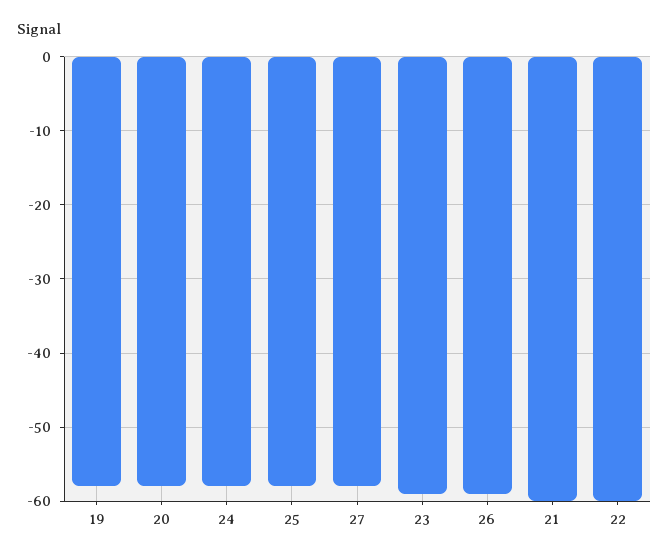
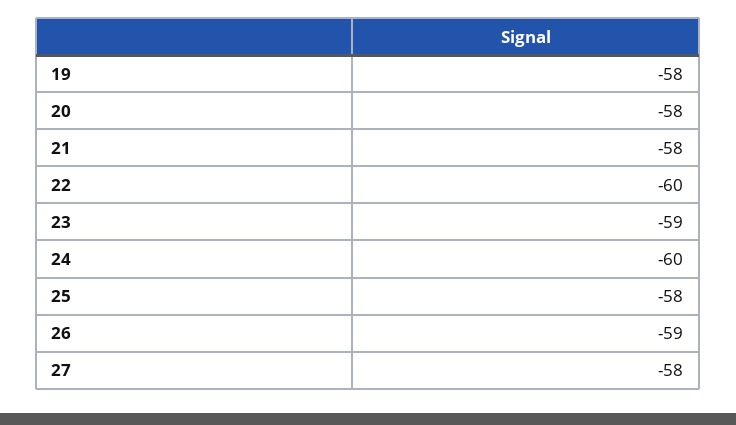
  {
    "19": -58,
    "20": -58,
-   "24": -58,
+   "24": -60,
    "25": -58,
    "27": -58,
    "23": -59,
    "26": -59,
-   "21": -60,
+   "21": -58,
    "22": -60
  }

